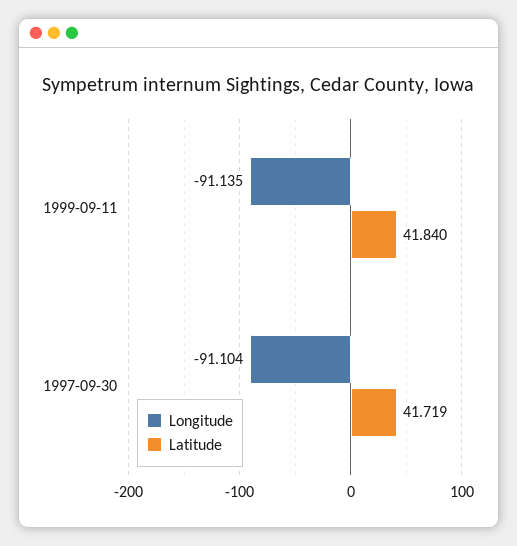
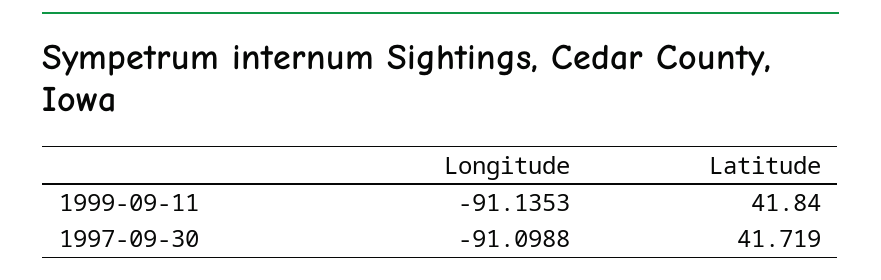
  {
    "Longitude": {
      "1999-09-11": -91.1353,
-     "1997-09-30": -91.104
+     "1997-09-30": -91.0988
    },
    "Latitude": {
      "1999-09-11": 41.84,
      "1997-09-30": 41.719
    }
  }

